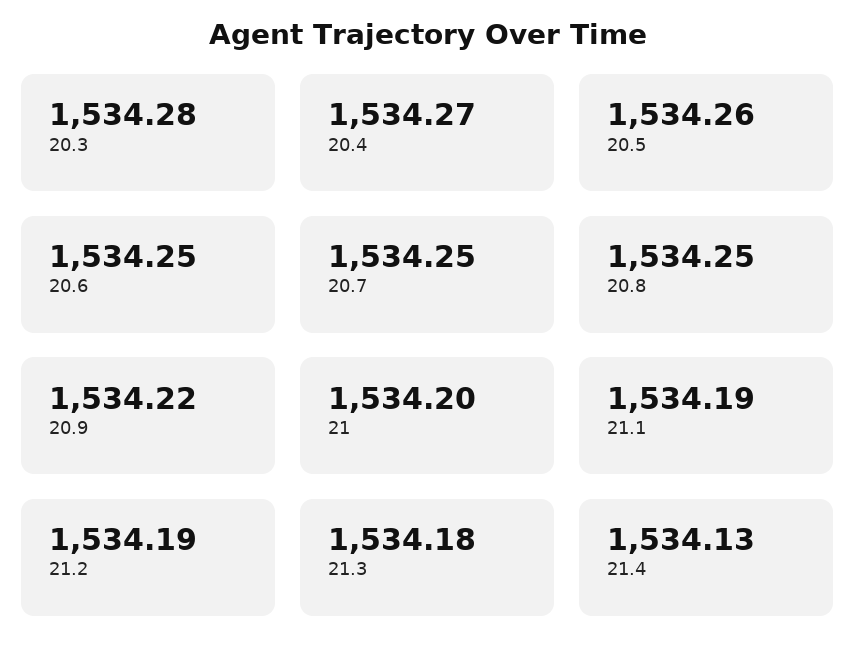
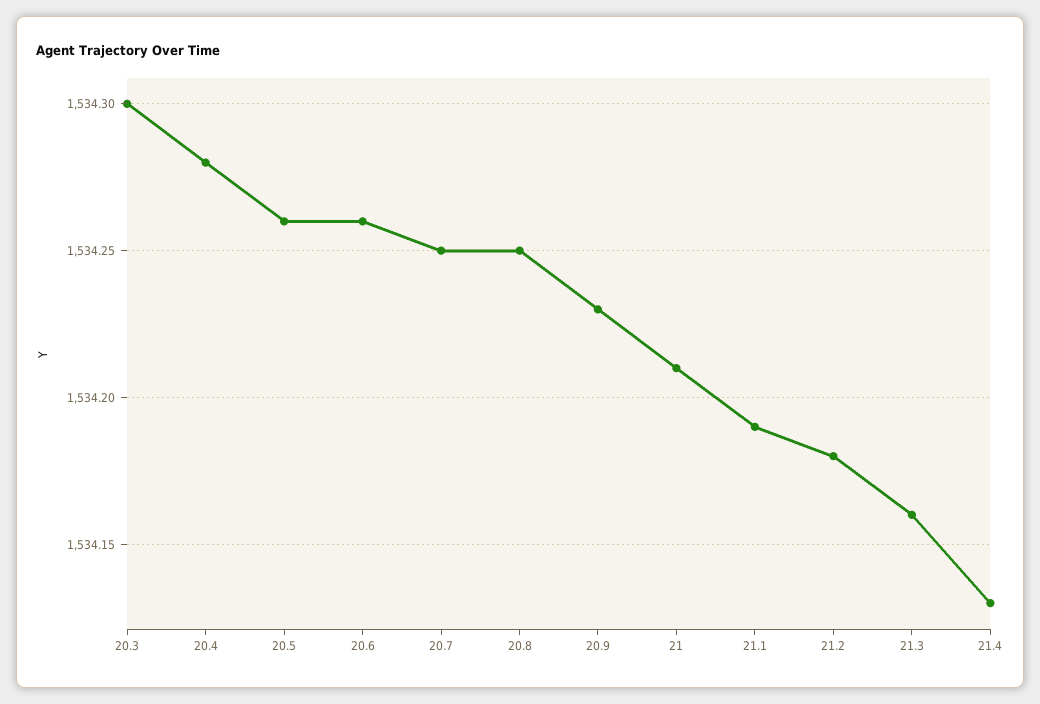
  {
-   "20.3": 1534.28,
+   "20.3": 1534.3,
-   "20.4": 1534.27,
+   "20.4": 1534.28,
    "20.5": 1534.26,
-   "20.6": 1534.25,
+   "20.6": 1534.26,
    "20.7": 1534.25,
    "20.8": 1534.25,
-   "20.9": 1534.22,
+   "20.9": 1534.23,
-   "21": 1534.2,
+   "21": 1534.21,
    "21.1": 1534.19,
-   "21.2": 1534.19,
+   "21.2": 1534.18,
-   "21.3": 1534.18,
+   "21.3": 1534.16,
    "21.4": 1534.13
  }

